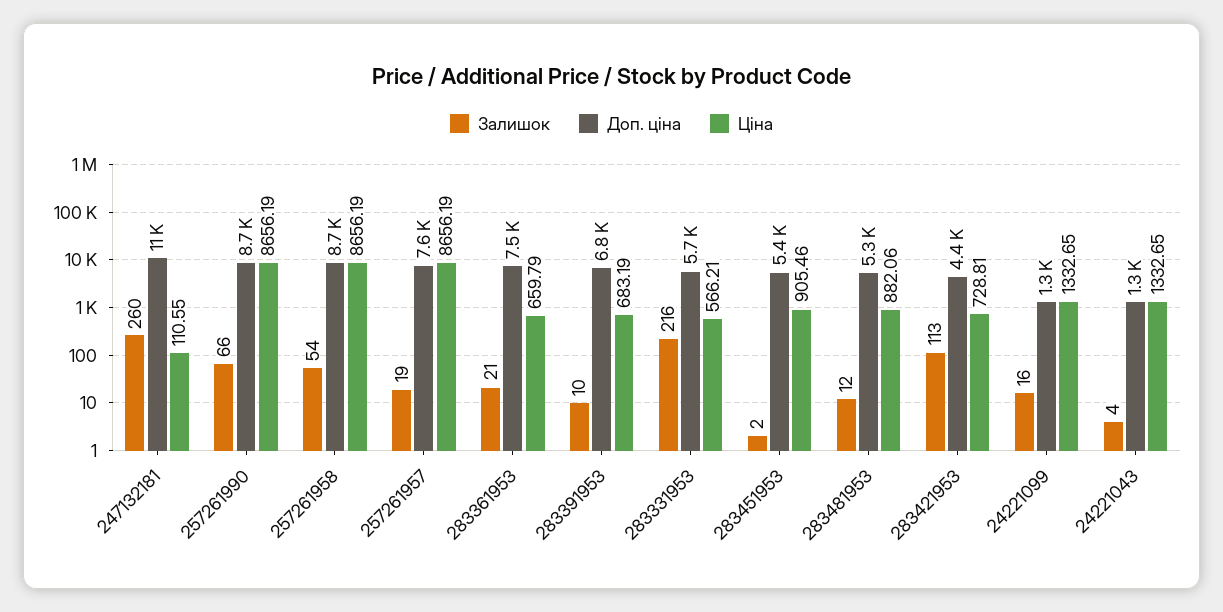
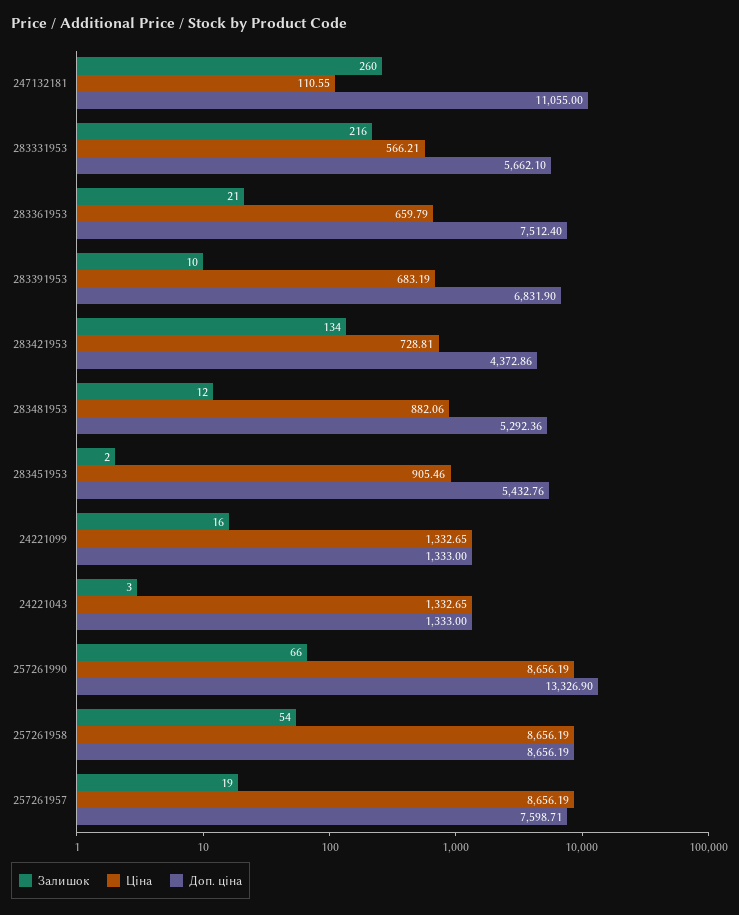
  {
    "Залишок": {
      "247132181": 260,
      "257261990": 66,
      "257261958": 54,
      "257261957": 19,
      "283361953": 21,
      "283391953": 10,
      "283331953": 216,
      "283451953": 2,
      "283481953": 12,
-     "283421953": 113,
+     "283421953": 134,
      "24221099": 16,
-     "24221043": 4
+     "24221043": 3
    },
    "Доп. ціна": {
      "247132181": 11055,
-     "257261990": 8700,
+     "257261990": 13326.9,
      "257261958": 8656.19,
      "257261957": 7598.71,
      "283361953": 7512.4,
      "283391953": 6831.9,
      "283331953": 5662.1,
      "283451953": 5432.76,
      "283481953": 5292.36,
      "283421953": 4372.86,
      "24221099": 1333,
      "24221043": 1333
    },
    "Ціна": {
      "247132181": 110.55,
      "257261990": 8656.19,
      "257261958": 8656.19,
      "257261957": 8656.19,
      "283361953": 659.79,
      "283391953": 683.19,
      "283331953": 566.21,
      "283451953": 905.46,
      "283481953": 882.06,
      "283421953": 728.81,
      "24221099": 1332.65,
      "24221043": 1332.65
    }
  }

